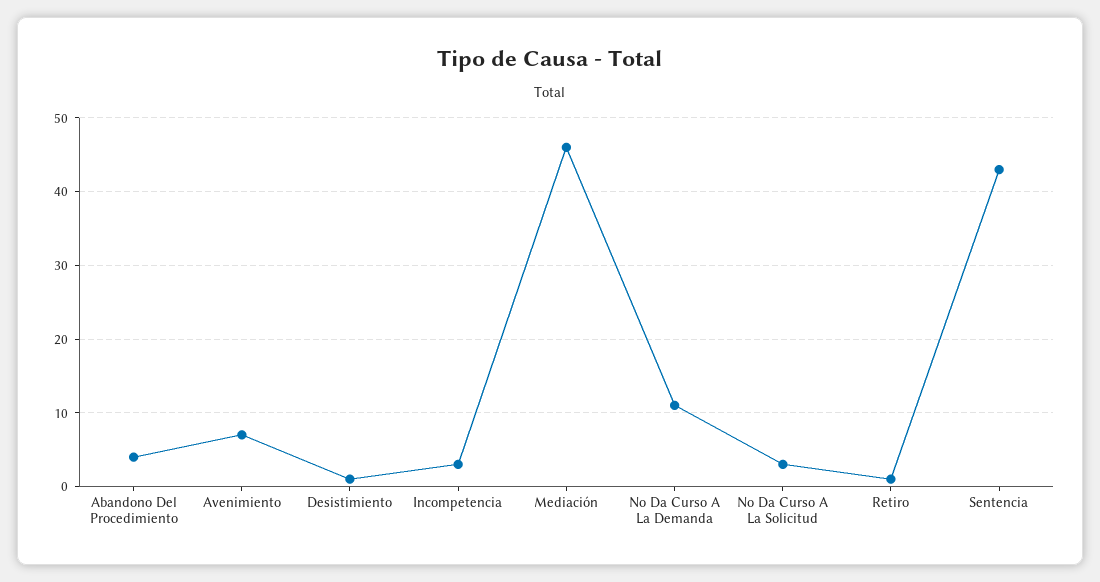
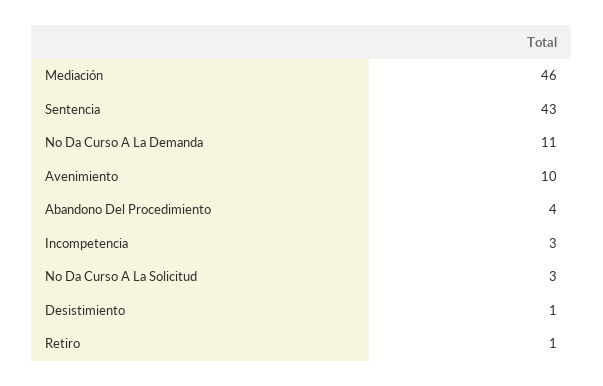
  {
    "Abandono Del Procedimiento": 4,
-   "Avenimiento": 7,
+   "Avenimiento": 10,
    "Desistimiento": 1,
    "Incompetencia": 3,
    "Mediación": 46,
    "No Da Curso A La Demanda": 11,
    "No Da Curso A La Solicitud": 3,
    "Retiro": 1,
    "Sentencia": 43
  }

